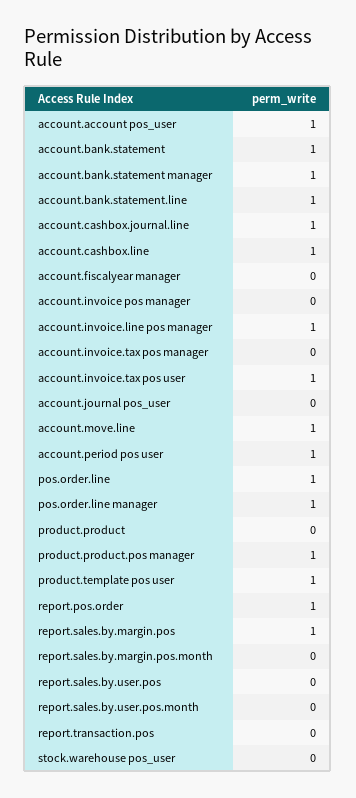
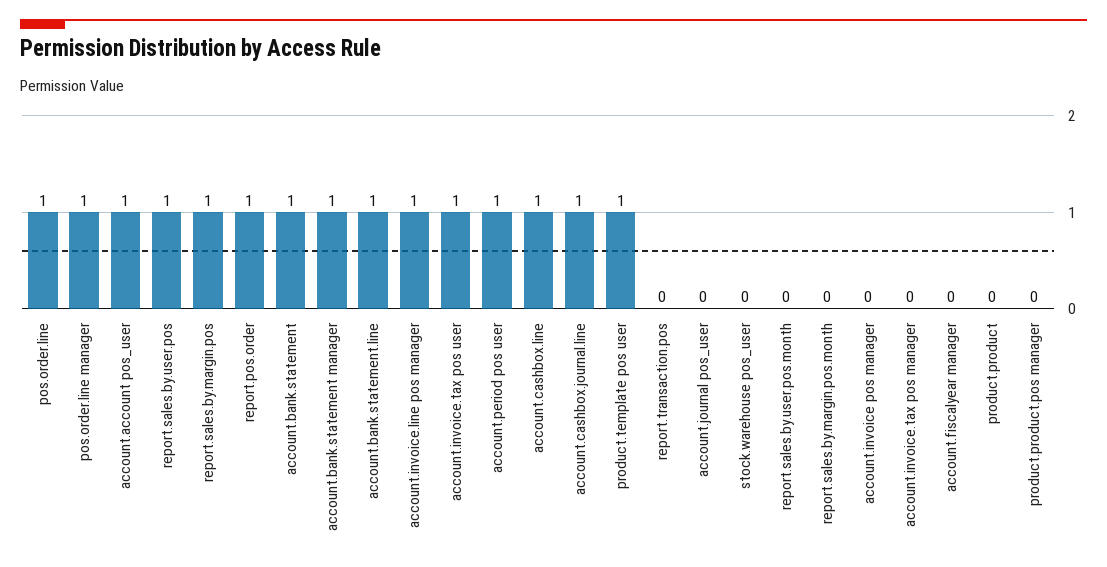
  {
    "account.account pos_user": 1,
    "account.bank.statement": 1,
    "account.bank.statement manager": 1,
    "account.bank.statement.line": 1,
    "account.cashbox.journal.line": 1,
    "account.cashbox.line": 1,
    "account.fiscalyear manager": 0,
    "account.invoice pos manager": 0,
    "account.invoice.line pos manager": 1,
    "account.invoice.tax pos manager": 0,
    "account.invoice.tax pos user": 1,
    "account.journal pos_user": 0,
-   "account.move.line": 1,
    "account.period pos user": 1,
    "pos.order.line": 1,
    "pos.order.line manager": 1,
    "product.product": 0,
-   "product.product.pos manager": 1,
+   "product.product.pos manager": 0,
    "product.template pos user": 1,
    "report.pos.order": 1,
    "report.sales.by.margin.pos": 1,
    "report.sales.by.margin.pos.month": 0,
-   "report.sales.by.user.pos": 0,
+   "report.sales.by.user.pos": 1,
    "report.sales.by.user.pos.month": 0,
    "report.transaction.pos": 0,
    "stock.warehouse pos_user": 0
  }

